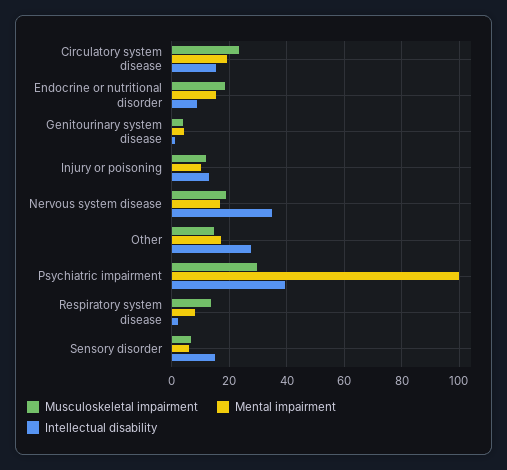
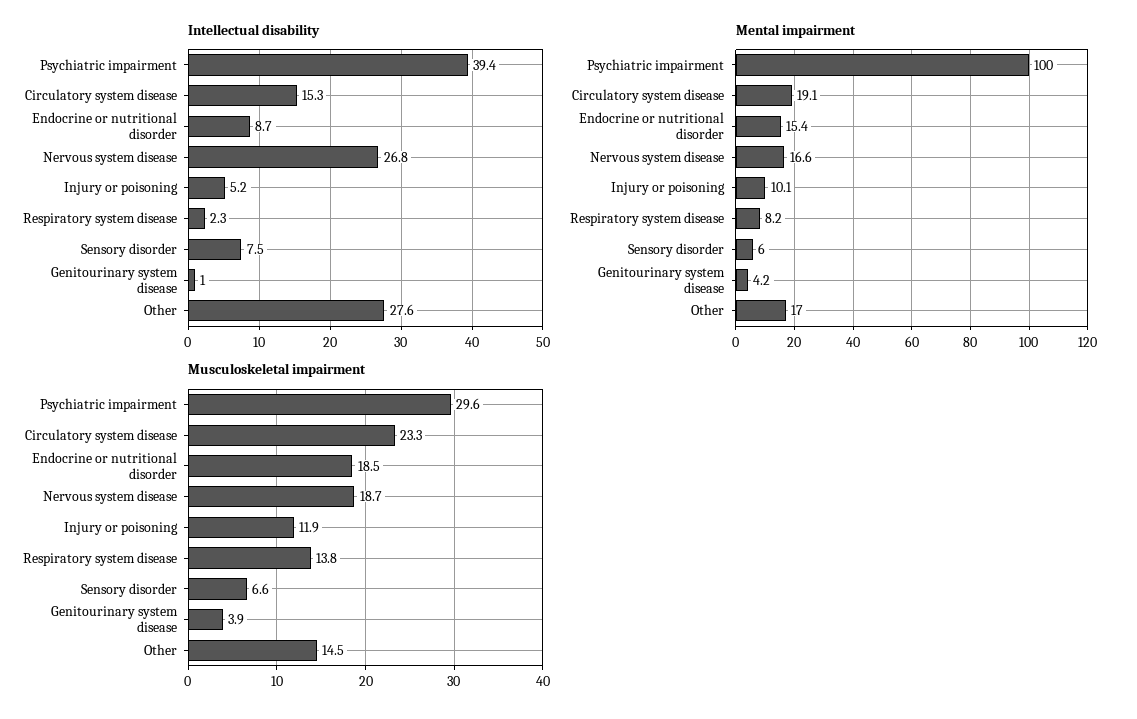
  {
    "Musculoskeletal impairment": {
      "Circulatory system disease": 23.3,
      "Endocrine or nutritional disorder": 18.5,
      "Genitourinary system disease": 3.9,
      "Injury or poisoning": 11.9,
      "Nervous system disease": 18.7,
      "Other": 14.5,
      "Psychiatric impairment": 29.6,
      "Respiratory system disease": 13.8,
      "Sensory disorder": 6.6
    },
    "Mental impairment": {
      "Circulatory system disease": 19.1,
      "Endocrine or nutritional disorder": 15.4,
      "Genitourinary system disease": 4.2,
      "Injury or poisoning": 10.1,
      "Nervous system disease": 16.6,
      "Other": 17,
      "Psychiatric impairment": 100,
      "Respiratory system disease": 8.2,
      "Sensory disorder": 6
    },
    "Intellectual disability": {
      "Circulatory system disease": 15.3,
      "Endocrine or nutritional disorder": 8.7,
      "Genitourinary system disease": 1,
-     "Injury or poisoning": 12.5,
+     "Injury or poisoning": 5.2,
-     "Nervous system disease": 35,
+     "Nervous system disease": 26.8,
      "Other": 27.6,
      "Psychiatric impairment": 39.4,
      "Respiratory system disease": 2.3,
-     "Sensory disorder": 15
+     "Sensory disorder": 7.5
    }
  }

